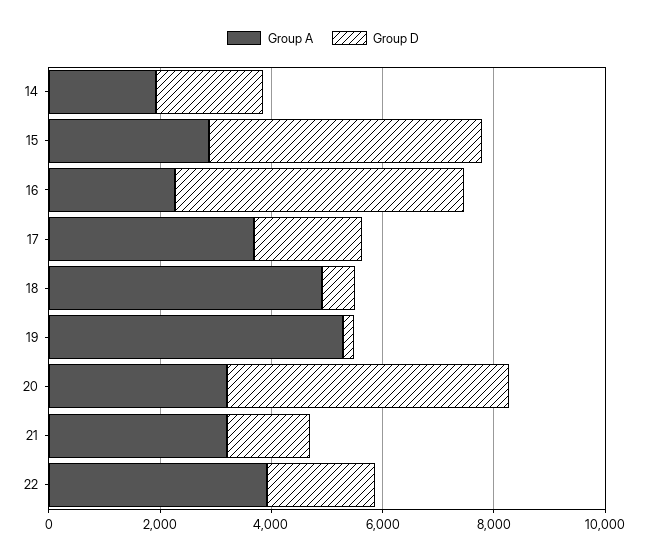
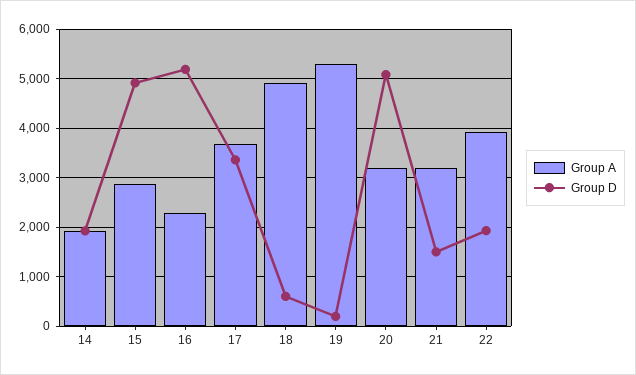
  {
    "Group A": {
      "14": 2000,
      "15": 2800,
      "16": 2200,
      "17": 3600,
      "18": 5000,
      "19": 5200,
      "20": 3200,
      "21": 3200,
      "22": 4000
    },
    "Group D": {
      "14": 2000,
      "15": 5000,
      "16": 5200,
-     "17": 2000,
+     "17": 3400,
      "18": 600,
      "19": 200,
      "20": 5000,
      "21": 1400,
      "22": 2000
    }
  }

